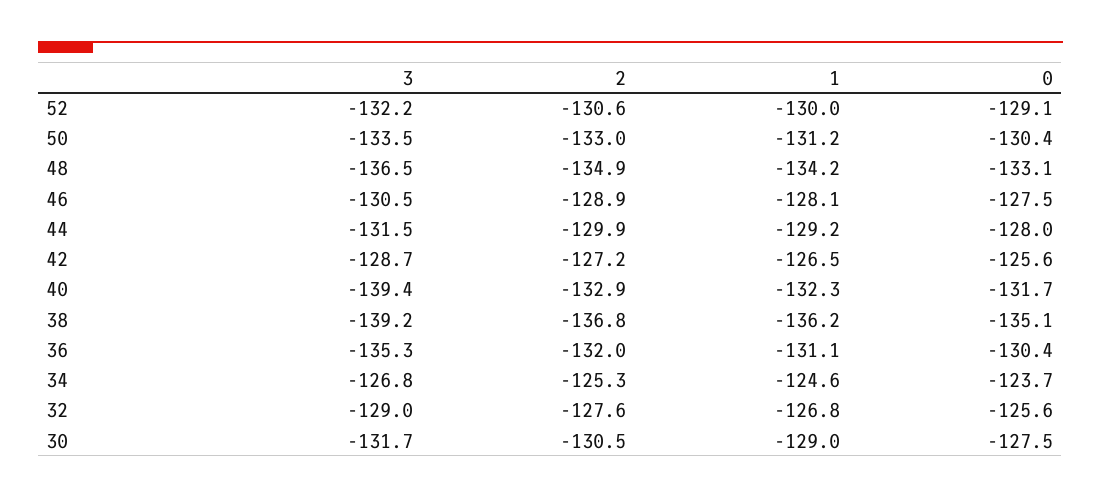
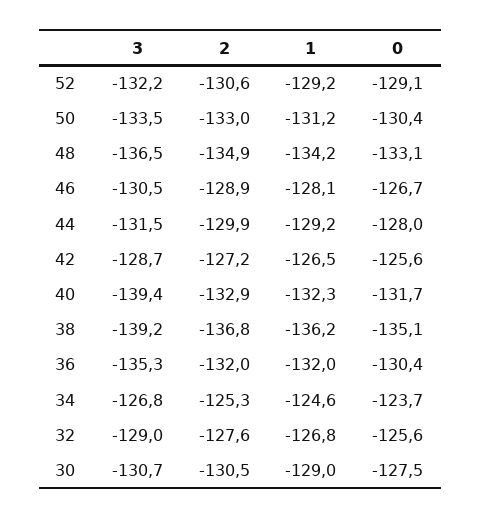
  {
    "3": {
      "52": -132.2,
      "50": -133.5,
      "48": -136.5,
      "46": -130.5,
      "44": -131.5,
      "42": -128.7,
      "40": -139.4,
      "38": -139.2,
      "36": -135.3,
      "34": -126.8,
      "32": -129,
-     "30": -131.7
+     "30": -130.7
    },
    "2": {
      "52": -130.6,
      "50": -133,
      "48": -134.9,
      "46": -128.9,
      "44": -129.9,
      "42": -127.2,
      "40": -132.9,
      "38": -136.8,
      "36": -132,
      "34": -125.3,
      "32": -127.6,
      "30": -130.5
    },
    "1": {
-     "52": -130,
+     "52": -129.2,
      "50": -131.2,
      "48": -134.2,
      "46": -128.1,
      "44": -129.2,
      "42": -126.5,
      "40": -132.3,
      "38": -136.2,
-     "36": -131.1,
+     "36": -132,
      "34": -124.6,
      "32": -126.8,
      "30": -129
    },
    "0": {
      "52": -129.1,
      "50": -130.4,
      "48": -133.1,
-     "46": -127.5,
+     "46": -126.7,
      "44": -128,
      "42": -125.6,
      "40": -131.7,
      "38": -135.1,
      "36": -130.4,
      "34": -123.7,
      "32": -125.6,
      "30": -127.5
    }
  }

